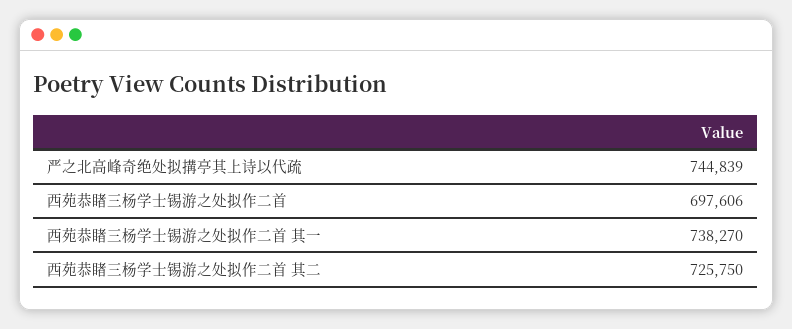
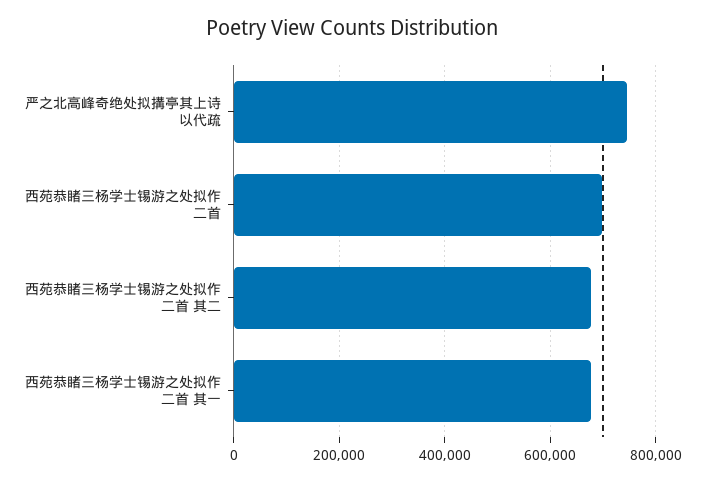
  {
    "严之北高峰奇绝处拟搆亭其上诗以代疏": 744839,
    "西苑恭睹三杨学士锡游之处拟作二首": 697606,
-   "西苑恭睹三杨学士锡游之处拟作二首 其一": 738270,
+   "西苑恭睹三杨学士锡游之处拟作二首 其一": 680000,
-   "西苑恭睹三杨学士锡游之处拟作二首 其二": 725750
+   "西苑恭睹三杨学士锡游之处拟作二首 其二": 680000
  }

